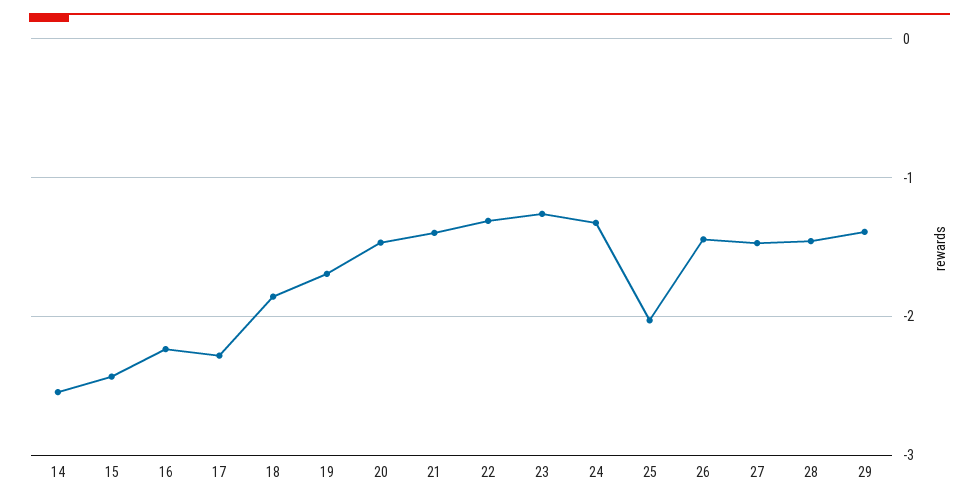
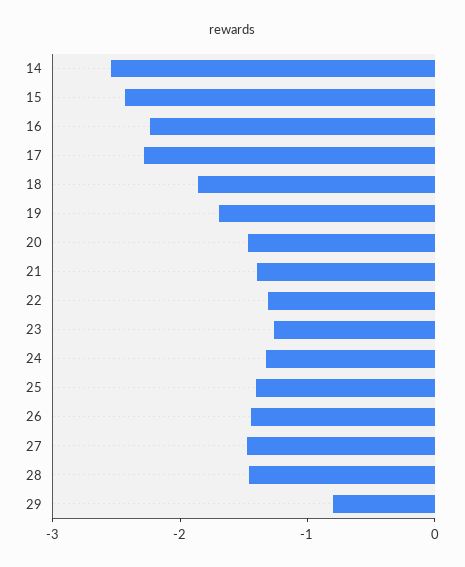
  {
    "14": -2.5,
    "15": -2.4,
    "16": -2.2,
    "17": -2.3,
    "18": -1.9,
    "19": -1.7,
    "20": -1.5,
    "21": -1.4,
    "22": -1.3,
    "23": -1.3,
    "24": -1.3,
-   "25": -2,
+   "25": -1.4,
    "26": -1.4,
    "27": -1.5,
    "28": -1.5,
-   "29": -1.4
+   "29": -0.8
  }

